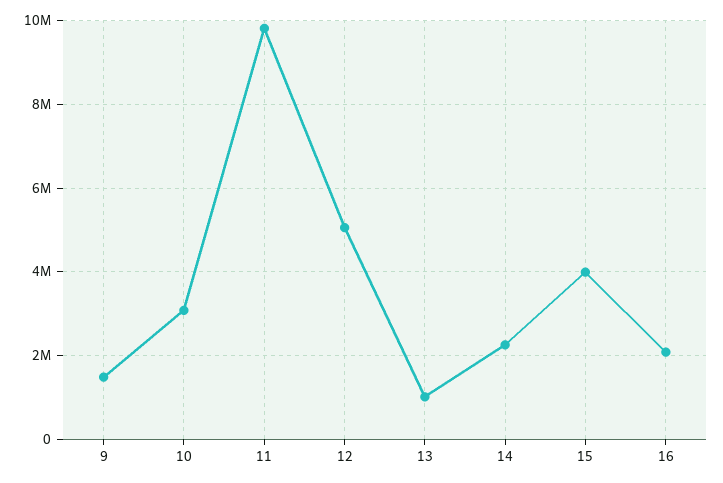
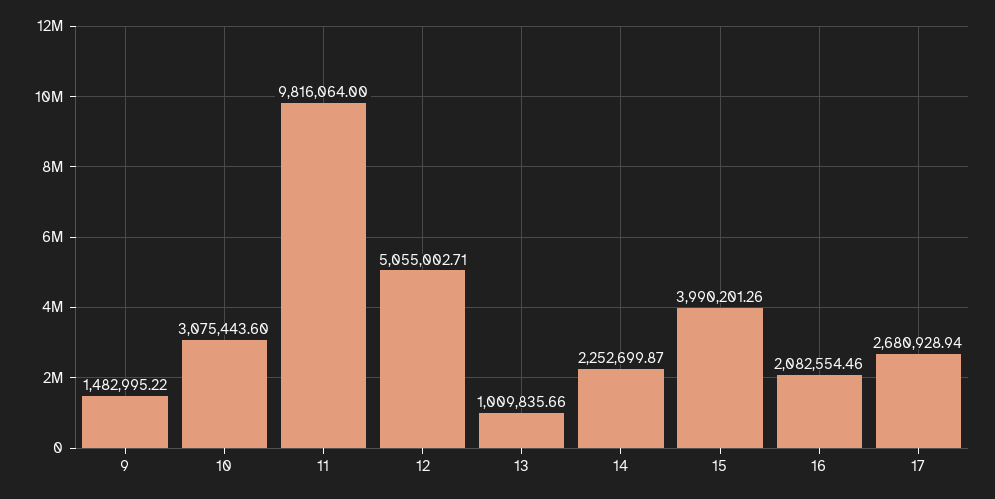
  {
    "9": 1482995.22,
    "10": 3075443.6,
    "11": 9816064,
    "12": 5055002.71,
    "13": 1009835.66,
    "14": 2252699.87,
    "15": 3990201.26,
-   "16": 2082554.46
+   "16": 2082554.46,
+   "17": 2680928.94
  }

